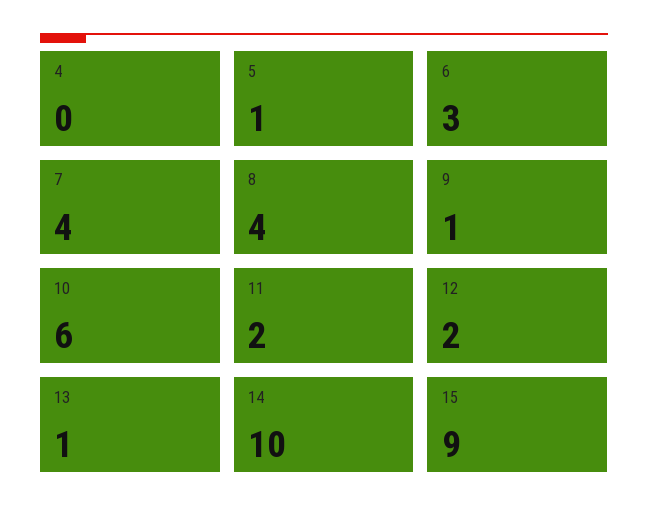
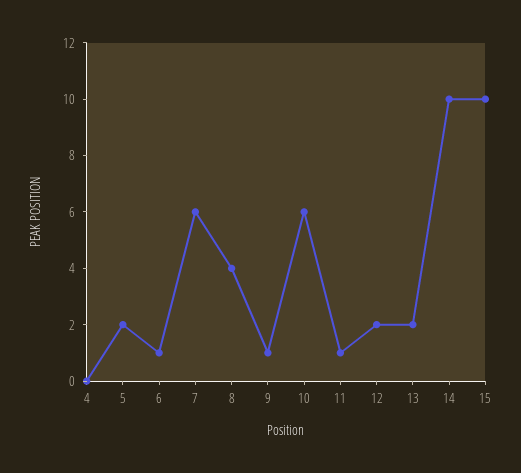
  {
    "4": 0,
-   "5": 1,
+   "5": 2,
-   "6": 3,
+   "6": 1,
-   "7": 4,
+   "7": 6,
    "8": 4,
    "9": 1,
    "10": 6,
-   "11": 2,
+   "11": 1,
    "12": 2,
-   "13": 1,
+   "13": 2,
    "14": 10,
-   "15": 9
+   "15": 10
  }

